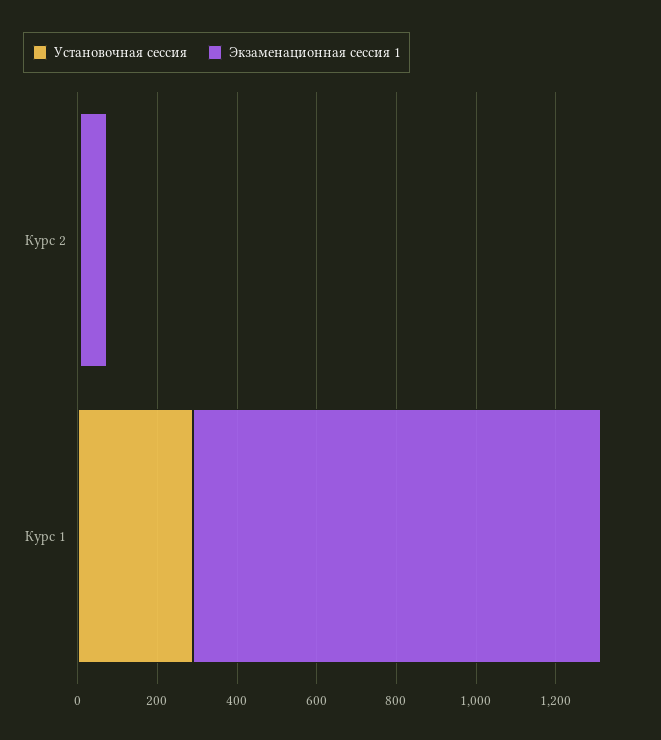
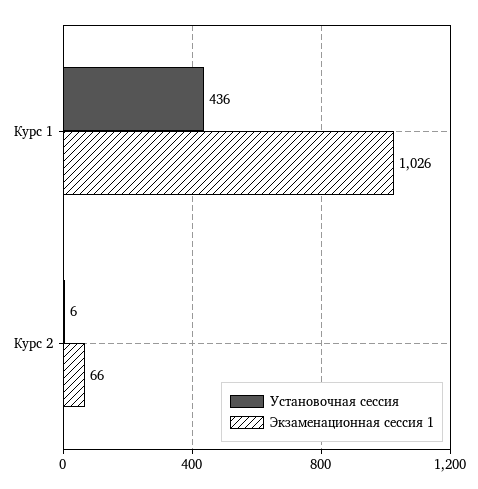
  {
    "Установочная сессия": {
      "Курс 2": 6,
-     "Курс 1": 300
+     "Курс 1": 436
    },
    "Экзаменационная сессия 1": {
      "Курс 2": 66,
      "Курс 1": 1026
    }
  }

